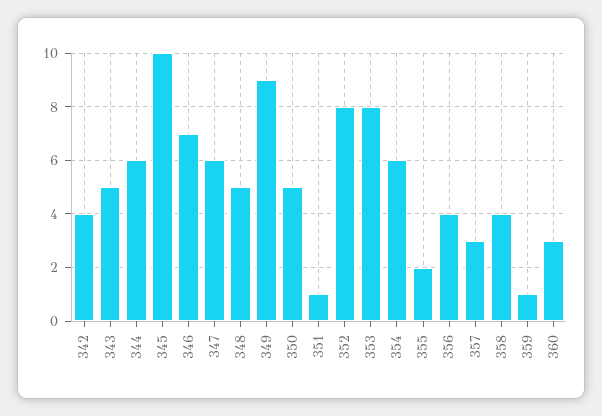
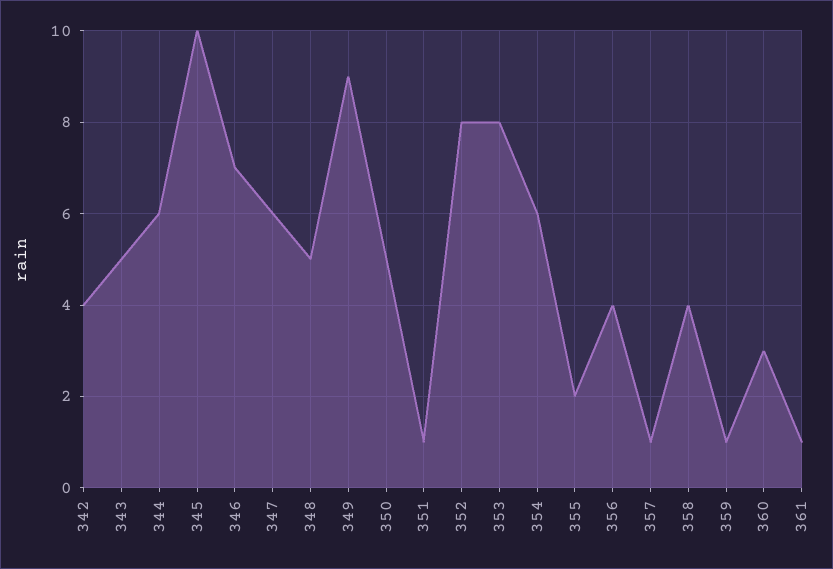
  {
    "342": 4,
    "343": 5,
    "344": 6,
    "345": 10,
    "346": 7,
    "347": 6,
    "348": 5,
    "349": 9,
    "350": 5,
    "351": 1,
    "352": 8,
    "353": 8,
    "354": 6,
    "355": 2,
    "356": 4,
-   "357": 3,
+   "357": 1,
    "358": 4,
    "359": 1,
-   "360": 3
+   "360": 3,
+   "361": 1
  }

